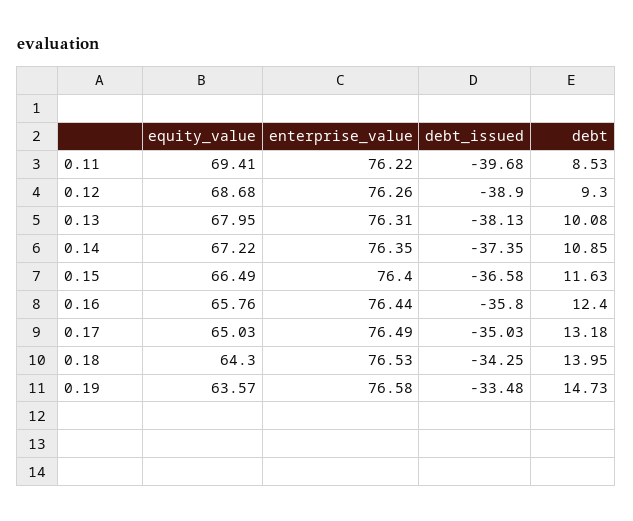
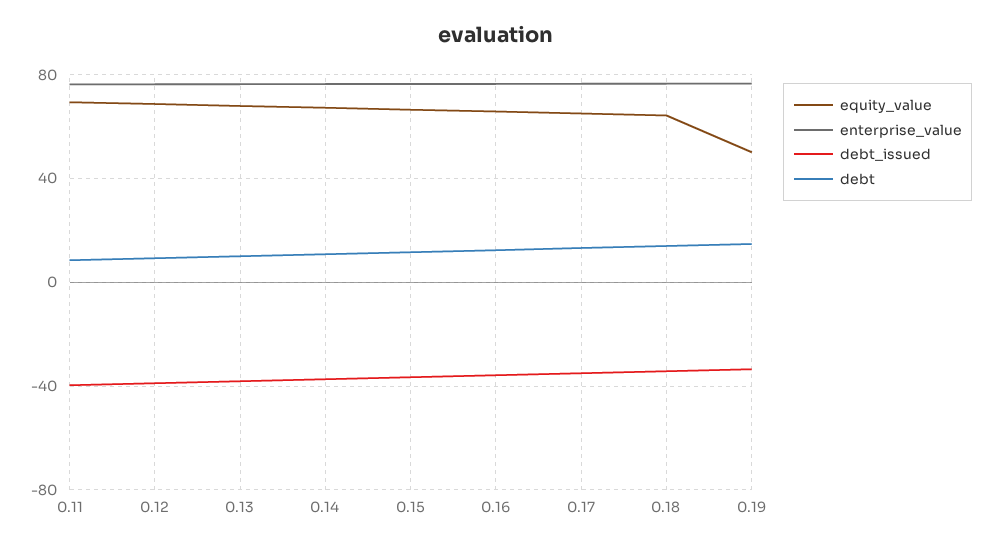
  {
    "equity_value": {
      "0.11": 69.41,
      "0.12": 68.68,
      "0.13": 67.95,
      "0.14": 67.22,
      "0.15": 66.49,
      "0.16": 65.76,
      "0.17": 65.03,
      "0.18": 64.3,
-     "0.19": 63.57
+     "0.19": 50
    },
    "enterprise_value": {
      "0.11": 76.22,
      "0.12": 76.26,
      "0.13": 76.31,
      "0.14": 76.35,
      "0.15": 76.4,
      "0.16": 76.44,
      "0.17": 76.49,
      "0.18": 76.53,
      "0.19": 76.58
    },
    "debt_issued": {
      "0.11": -39.68,
      "0.12": -38.9,
      "0.13": -38.13,
      "0.14": -37.35,
      "0.15": -36.58,
      "0.16": -35.8,
      "0.17": -35.03,
      "0.18": -34.25,
      "0.19": -33.48
    },
    "debt": {
      "0.11": 8.53,
      "0.12": 9.3,
      "0.13": 10.08,
      "0.14": 10.85,
      "0.15": 11.63,
      "0.16": 12.4,
      "0.17": 13.18,
      "0.18": 13.95,
      "0.19": 14.73
    }
  }

